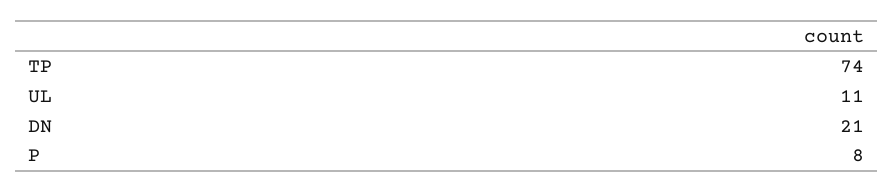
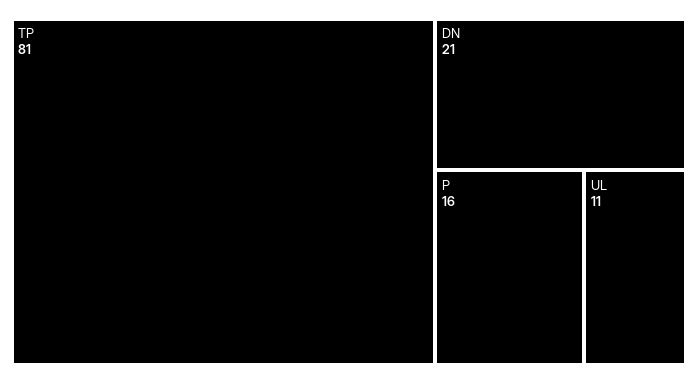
  {
-   "TP": 74,
+   "TP": 81,
    "UL": 11,
    "DN": 21,
-   "P": 8
+   "P": 16
  }

